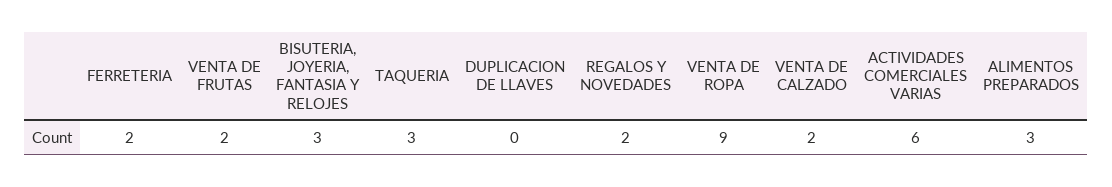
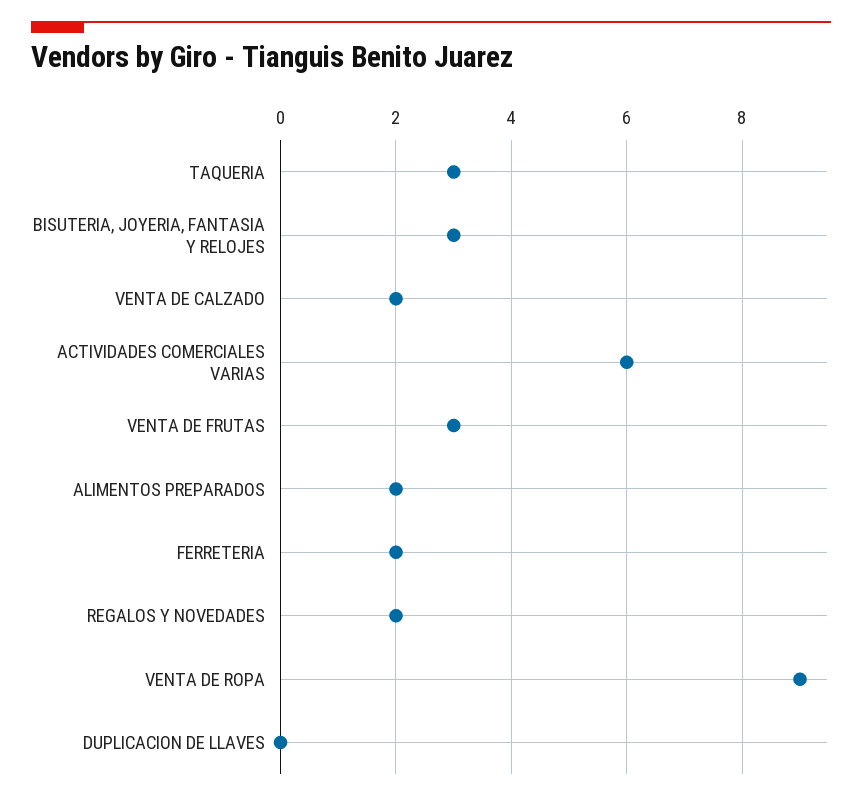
  {
    "FERRETERIA": 2,
-   "VENTA DE FRUTAS": 2,
+   "VENTA DE FRUTAS": 3,
    "BISUTERIA, JOYERIA, FANTASIA Y RELOJES": 3,
    "TAQUERIA": 3,
    "DUPLICACION DE LLAVES": 0,
    "REGALOS Y NOVEDADES": 2,
    "VENTA DE ROPA": 9,
    "VENTA DE CALZADO": 2,
    "ACTIVIDADES COMERCIALES VARIAS": 6,
-   "ALIMENTOS PREPARADOS": 3
+   "ALIMENTOS PREPARADOS": 2
  }

